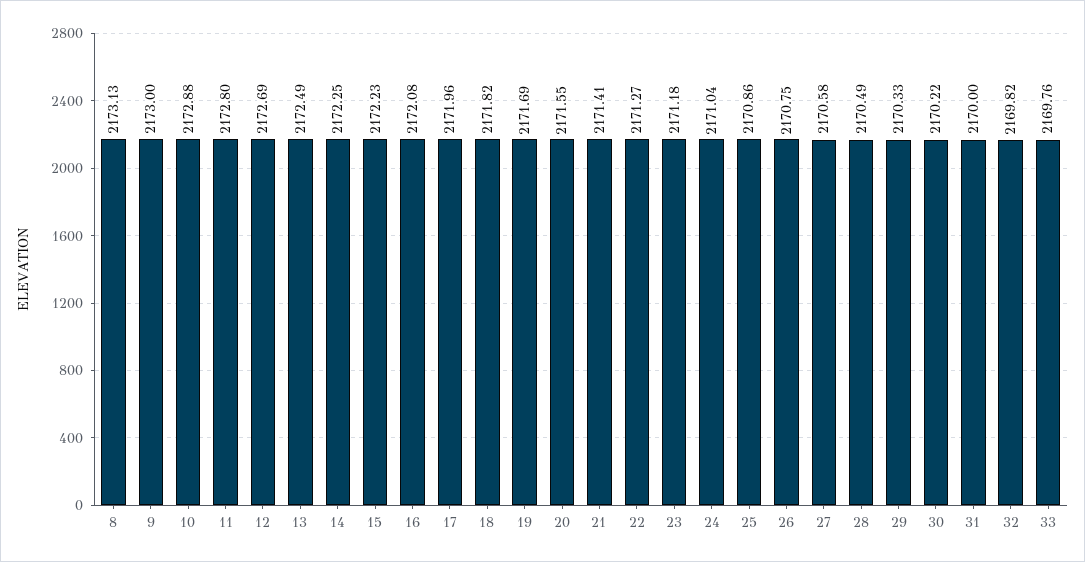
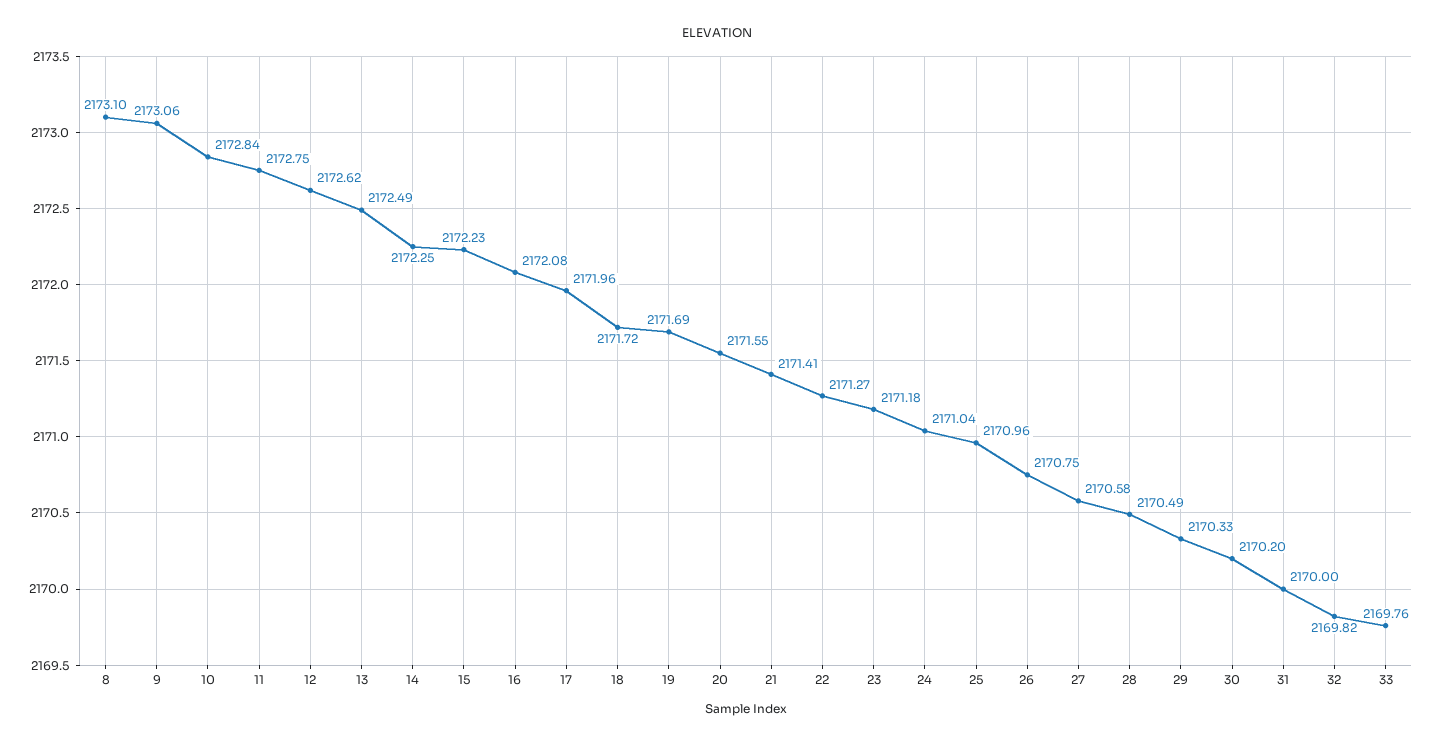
  {
-   "8": 2173.13,
+   "8": 2173.1,
-   "9": 2173,
+   "9": 2173.06,
-   "10": 2172.88,
+   "10": 2172.84,
-   "11": 2172.8,
+   "11": 2172.75,
-   "12": 2172.69,
+   "12": 2172.62,
    "13": 2172.49,
    "14": 2172.25,
    "15": 2172.23,
    "16": 2172.08,
    "17": 2171.96,
-   "18": 2171.82,
+   "18": 2171.72,
    "19": 2171.69,
    "20": 2171.55,
    "21": 2171.41,
    "22": 2171.27,
    "23": 2171.18,
    "24": 2171.04,
-   "25": 2170.86,
+   "25": 2170.96,
    "26": 2170.75,
    "27": 2170.58,
    "28": 2170.49,
    "29": 2170.33,
-   "30": 2170.22,
+   "30": 2170.2,
    "31": 2170,
    "32": 2169.82,
    "33": 2169.76
  }

